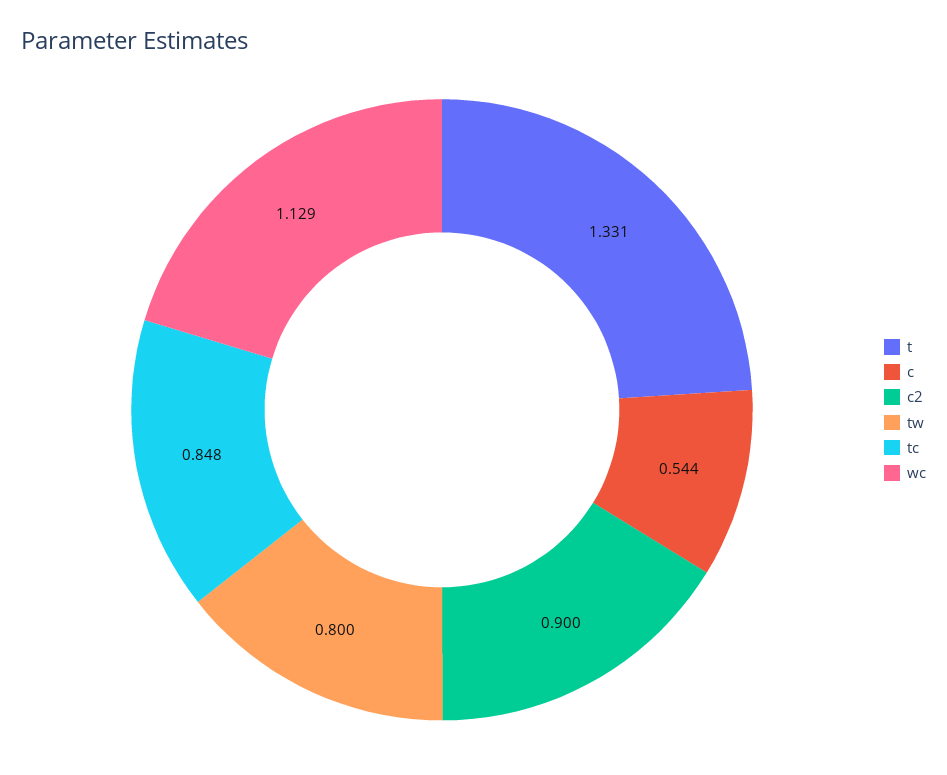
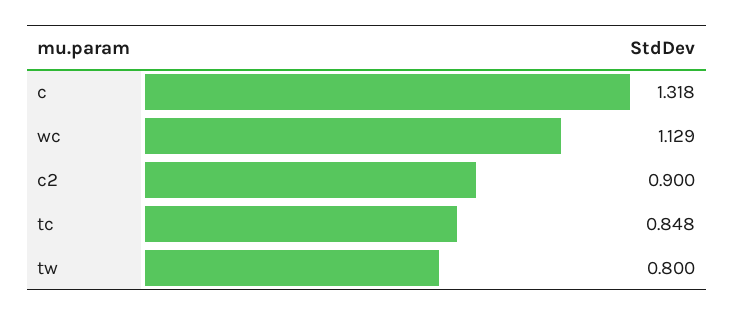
  {
-   "t": 1.331,
-   "c": 0.544,
+   "c": 1.318,
    "c2": 0.9,
    "tw": 0.8,
    "tc": 0.848,
    "wc": 1.129
  }

